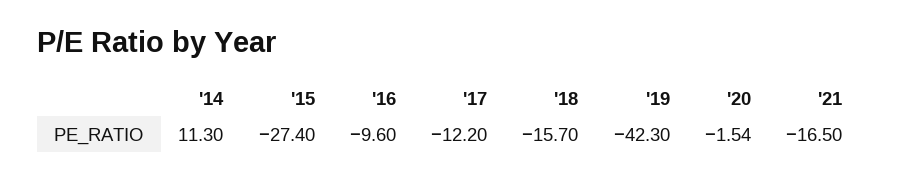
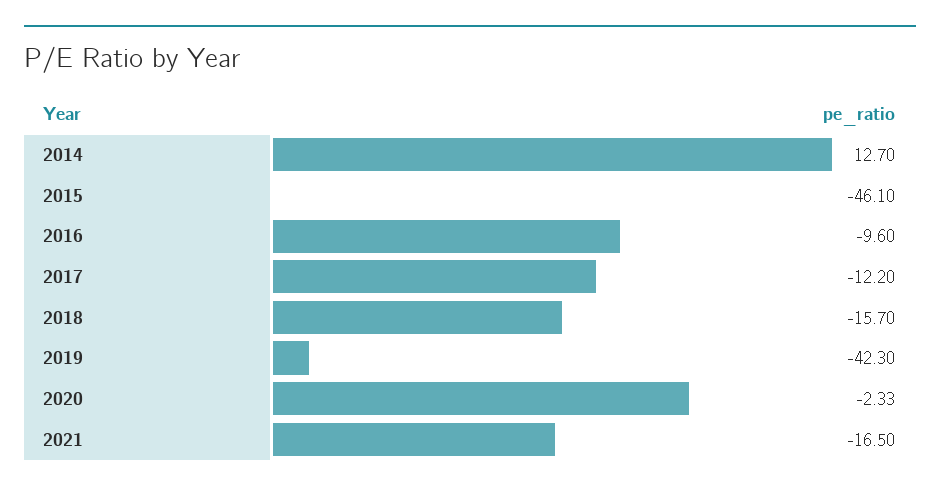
  {
-   "'14": 11.3,
+   "'14": 12.7,
-   "'15": -27.4,
+   "'15": -46.1,
    "'16": -9.6,
    "'17": -12.2,
    "'18": -15.7,
    "'19": -42.3,
-   "'20": -1.54,
+   "'20": -2.33,
    "'21": -16.5
  }

